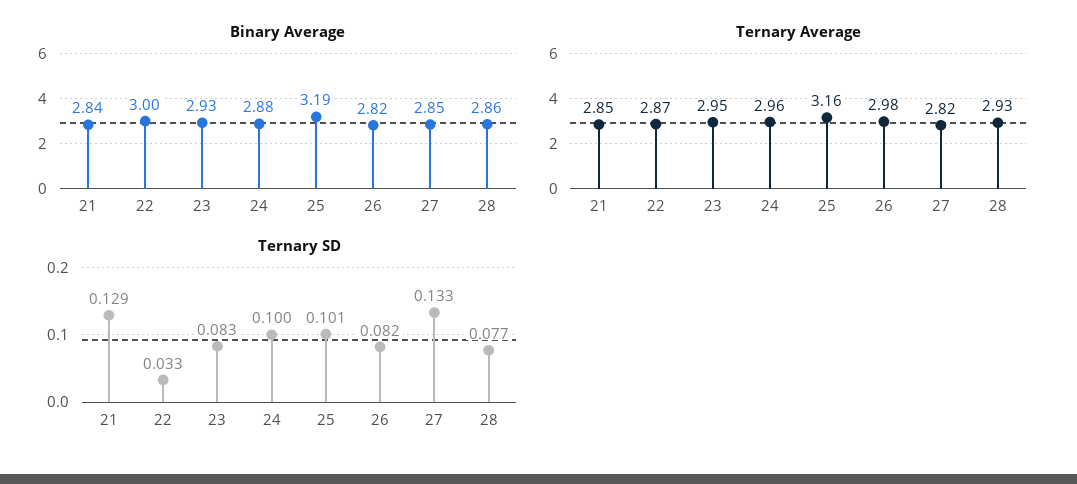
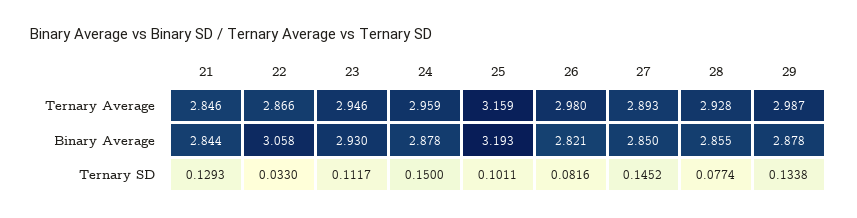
  {
    "Binary Average": {
      "21": 2.844,
-     "22": 3,
+     "22": 3.058,
      "23": 2.93,
      "24": 2.878,
      "25": 3.193,
      "26": 2.821,
      "27": 2.85,
-     "28": 2.855
+     "28": 2.855,
+     "29": 2.878
    },
    "Ternary Average": {
      "21": 2.846,
      "22": 2.866,
      "23": 2.946,
      "24": 2.959,
      "25": 3.159,
      "26": 2.98,
-     "27": 2.82,
+     "27": 2.893,
-     "28": 2.928
+     "28": 2.928,
+     "29": 2.987
    },
    "Ternary SD": {
      "21": 0.1293,
      "22": 0.033,
-     "23": 0.083,
+     "23": 0.1117,
-     "24": 0.1,
+     "24": 0.15,
      "25": 0.1011,
      "26": 0.0816,
-     "27": 0.133,
+     "27": 0.1452,
-     "28": 0.0774
+     "28": 0.0774,
+     "29": 0.1338
    }
  }

